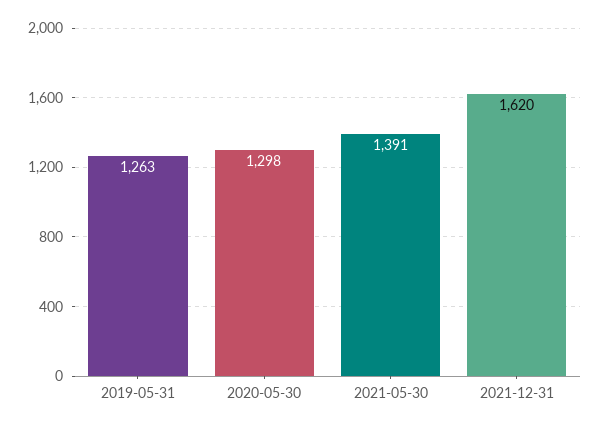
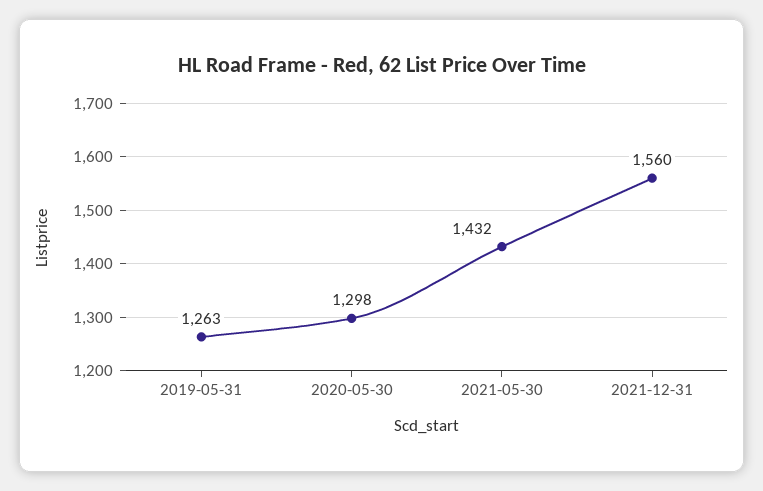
  {
    "2019-05-31": 1263,
    "2020-05-30": 1298,
-   "2021-05-30": 1391,
+   "2021-05-30": 1432,
-   "2021-12-31": 1620
+   "2021-12-31": 1560
  }

